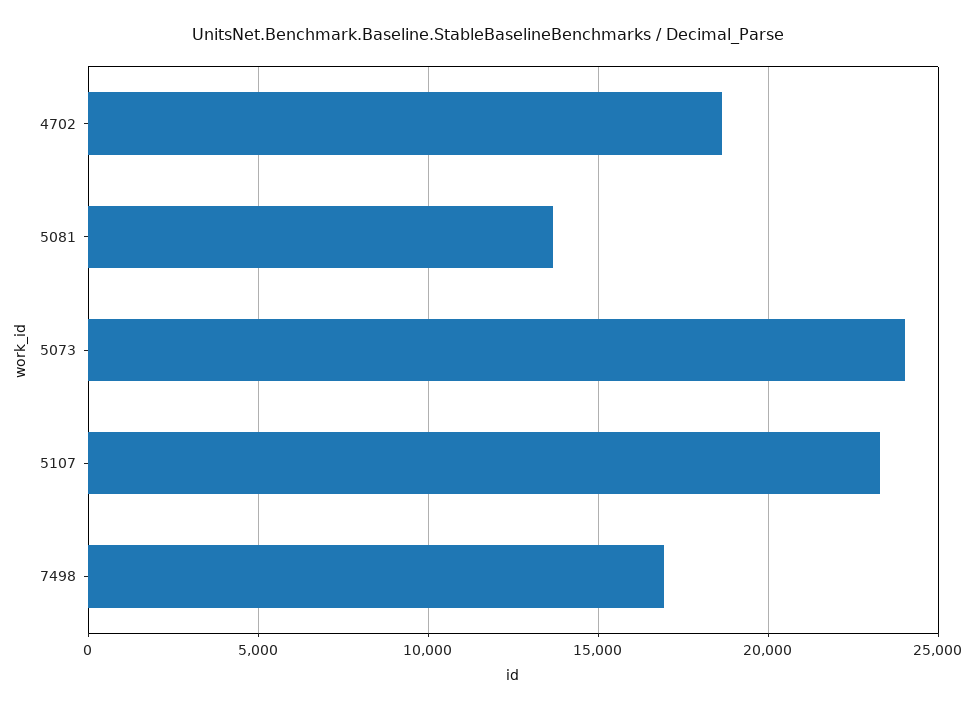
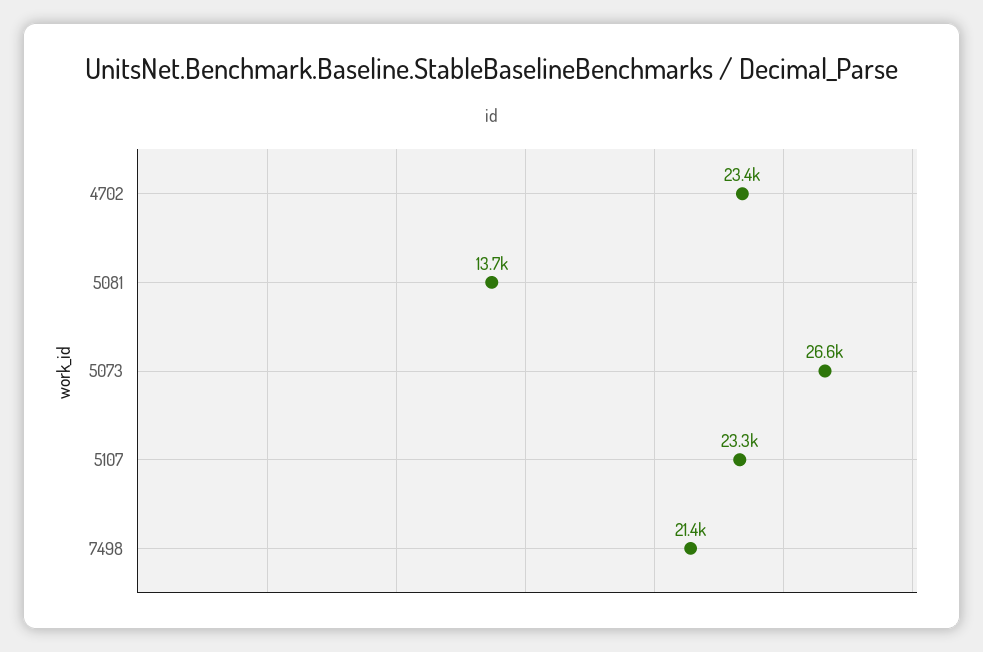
  {
-   "4702": 18500,
+   "4702": 23400,
    "5081": 13700,
-   "5073": 24000,
+   "5073": 26600,
    "5107": 23300,
-   "7498": 17000
+   "7498": 21400
  }

